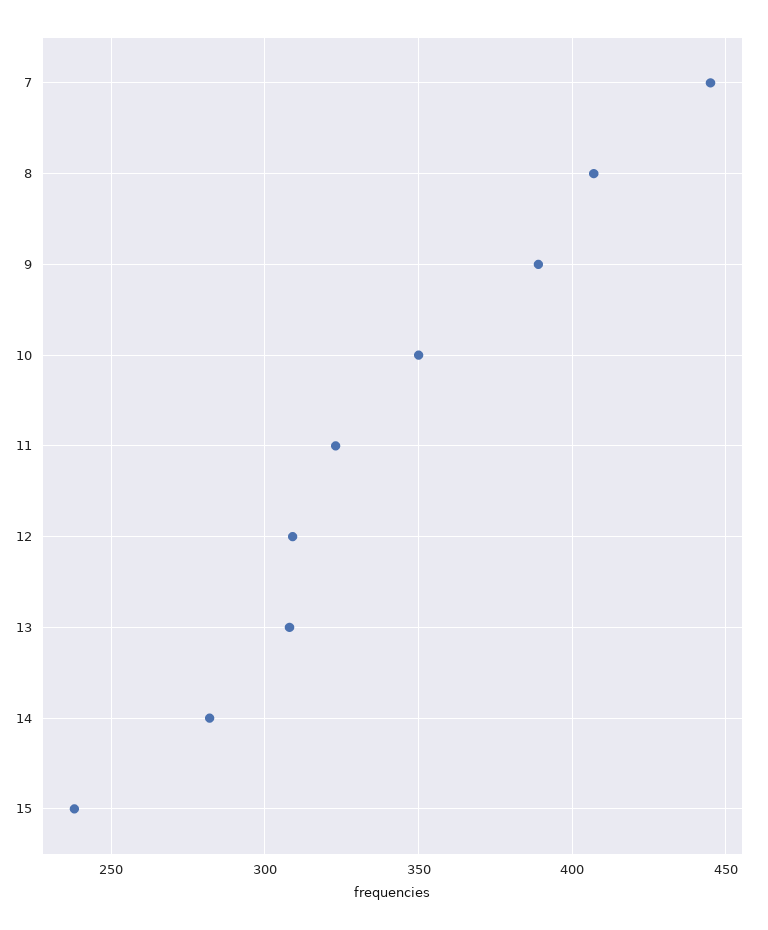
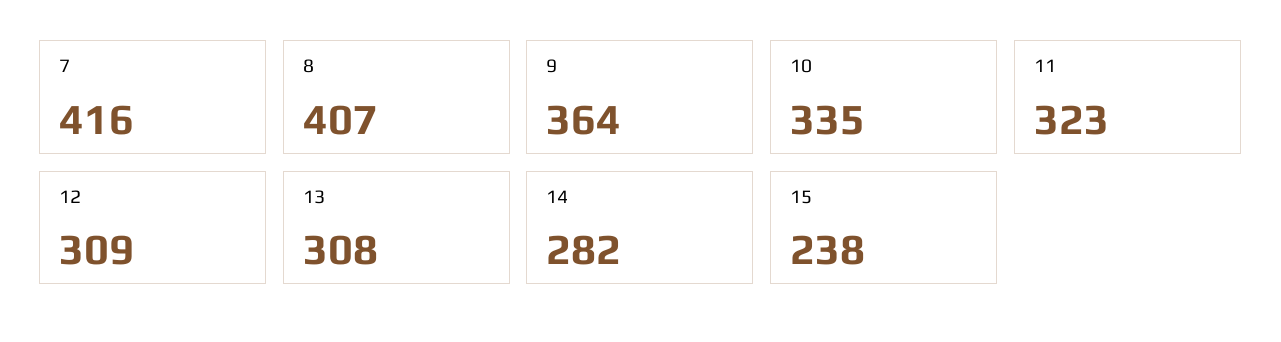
  {
-   "7": 445,
+   "7": 416,
    "8": 407,
-   "9": 390,
+   "9": 364,
-   "10": 350,
+   "10": 335,
    "11": 323,
    "12": 309,
    "13": 308,
    "14": 282,
    "15": 238
  }

